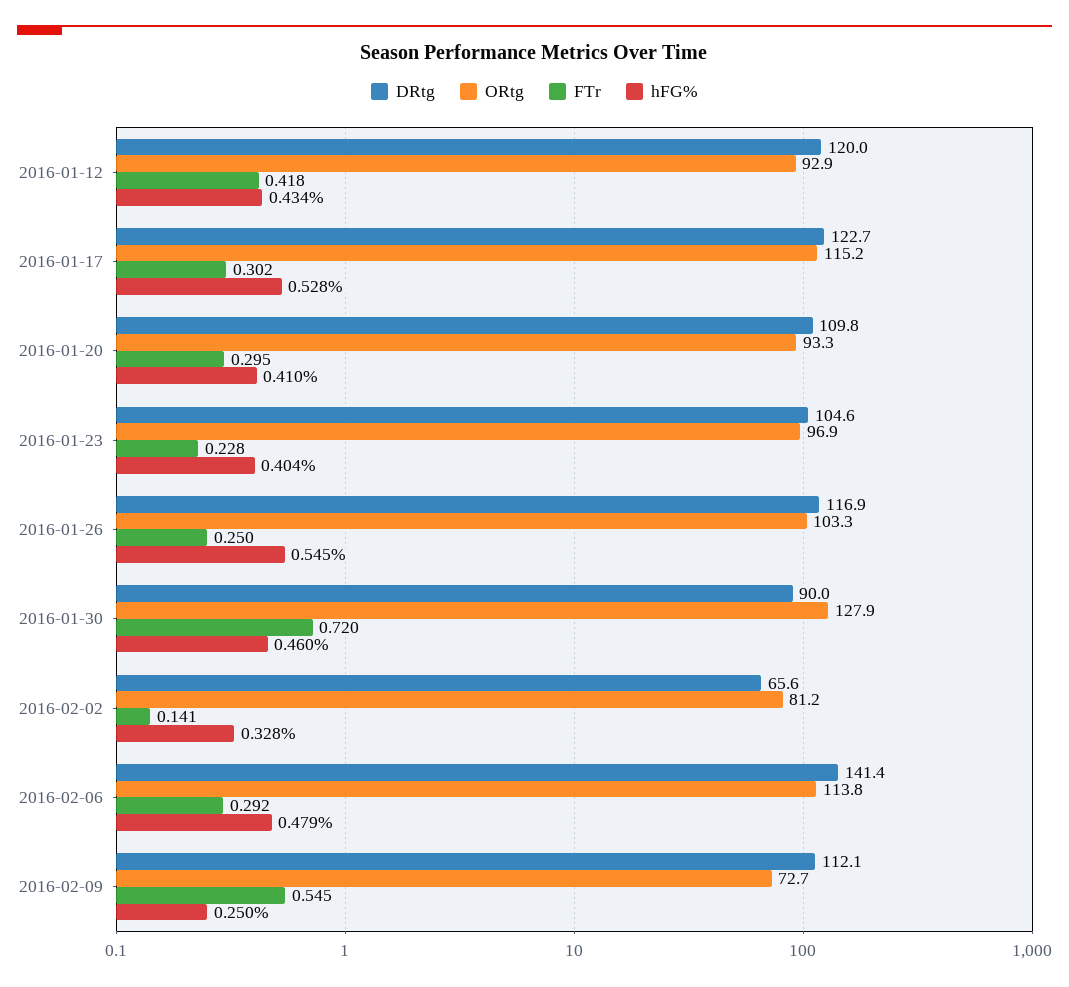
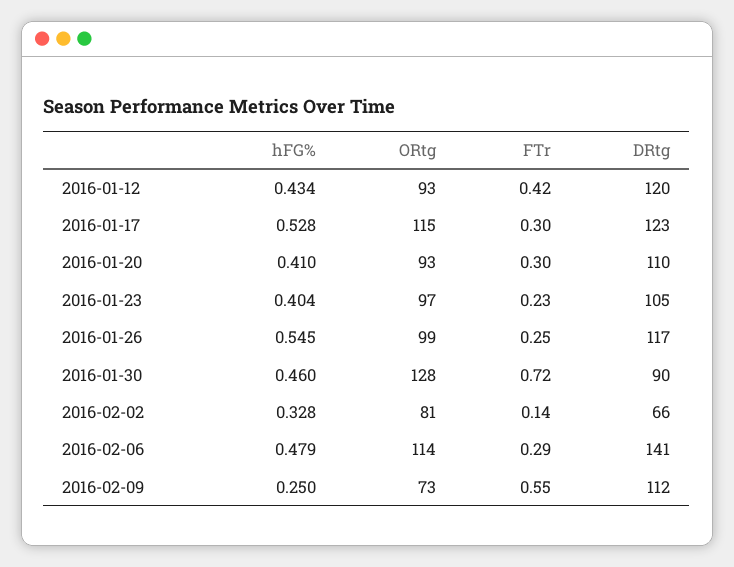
  {
    "DRtg": {
      "2016-01-12": 120,
      "2016-01-17": 122.7,
      "2016-01-20": 109.8,
      "2016-01-23": 104.6,
      "2016-01-26": 116.9,
      "2016-01-30": 90,
      "2016-02-02": 65.6,
      "2016-02-06": 141.4,
      "2016-02-09": 112.1
    },
    "ORtg": {
      "2016-01-12": 92.9,
      "2016-01-17": 115.2,
      "2016-01-20": 93.3,
      "2016-01-23": 96.9,
-     "2016-01-26": 103.3,
+     "2016-01-26": 99,
      "2016-01-30": 127.9,
      "2016-02-02": 81.2,
      "2016-02-06": 113.8,
      "2016-02-09": 72.7
    },
    "FTr": {
      "2016-01-12": 0.418,
      "2016-01-17": 0.302,
      "2016-01-20": 0.295,
      "2016-01-23": 0.228,
      "2016-01-26": 0.25,
      "2016-01-30": 0.72,
      "2016-02-02": 0.141,
      "2016-02-06": 0.292,
      "2016-02-09": 0.545
    },
    "hFG%": {
      "2016-01-12": 0.434,
      "2016-01-17": 0.528,
      "2016-01-20": 0.41,
      "2016-01-23": 0.404,
      "2016-01-26": 0.545,
      "2016-01-30": 0.46,
      "2016-02-02": 0.328,
      "2016-02-06": 0.479,
      "2016-02-09": 0.25
    }
  }

